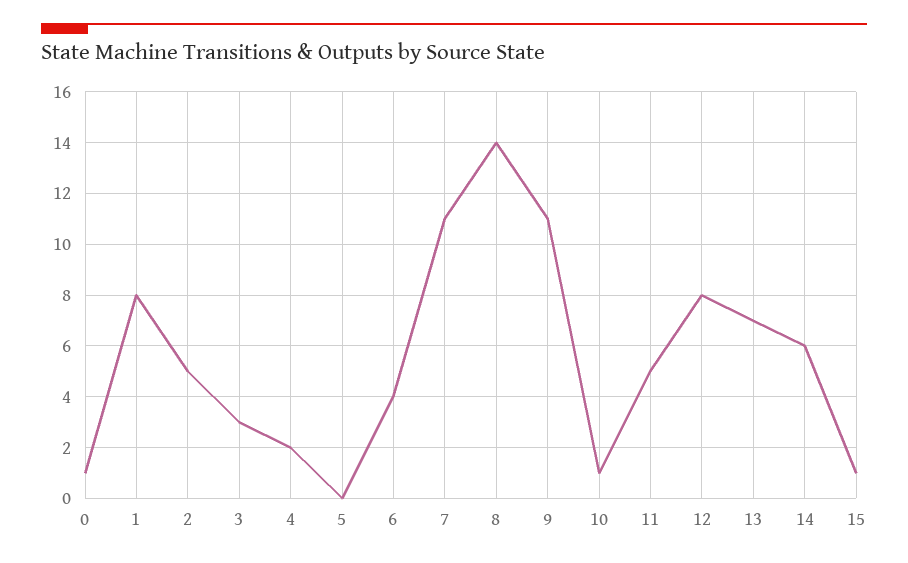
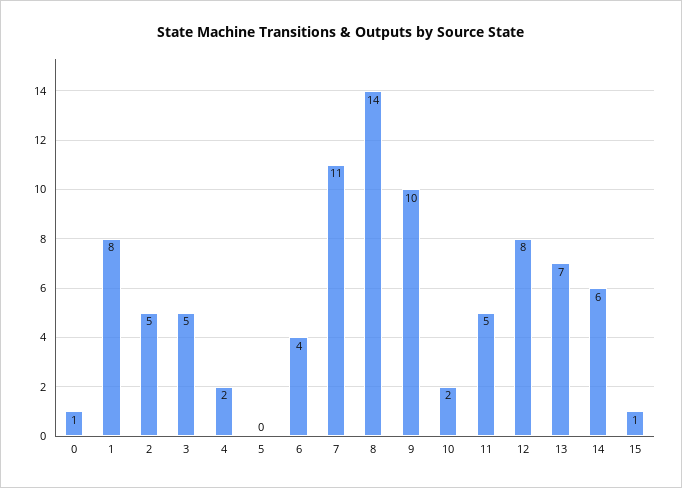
  {
    "0": 1,
    "1": 8,
    "2": 5,
-   "3": 3,
+   "3": 5,
    "4": 2,
    "5": 0,
    "6": 4,
    "7": 11,
    "8": 14,
-   "9": 11,
+   "9": 10,
-   "10": 1,
+   "10": 2,
    "11": 5,
    "12": 8,
    "13": 7,
    "14": 6,
    "15": 1
  }

